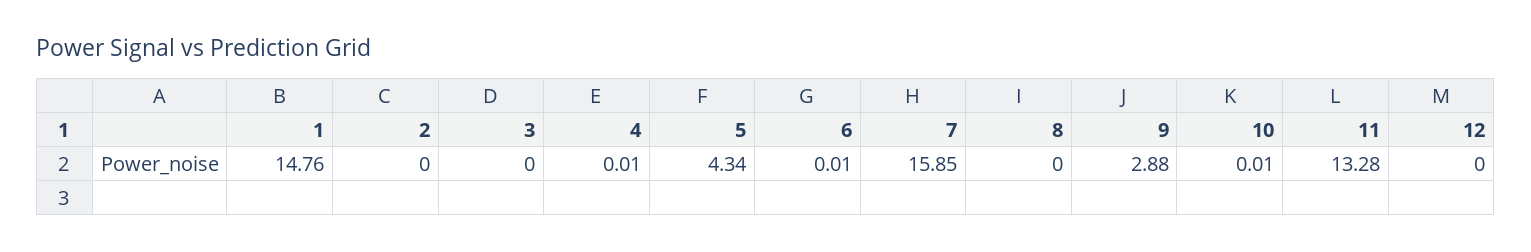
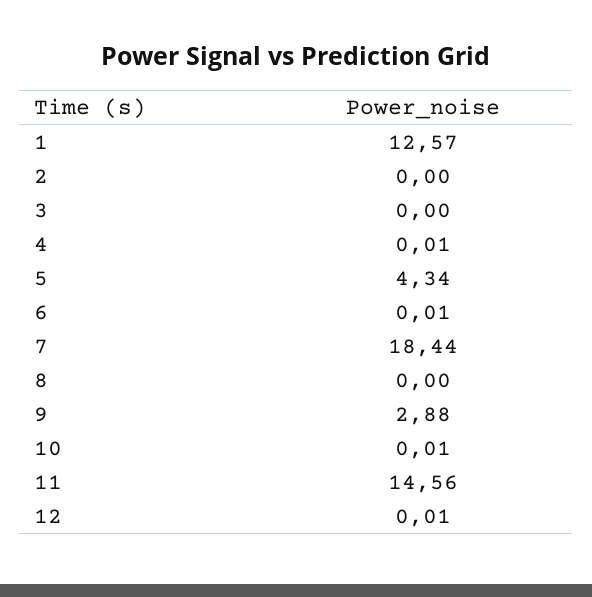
  {
-   "1": 14.76,
+   "1": 12.57,
    "2": 0,
    "3": 0,
    "4": 0.01,
    "5": 4.34,
    "6": 0.01,
-   "7": 15.85,
+   "7": 18.44,
    "8": 0,
    "9": 2.88,
    "10": 0.01,
-   "11": 13.28,
+   "11": 14.56,
-   "12": 0
+   "12": 0.01
  }

